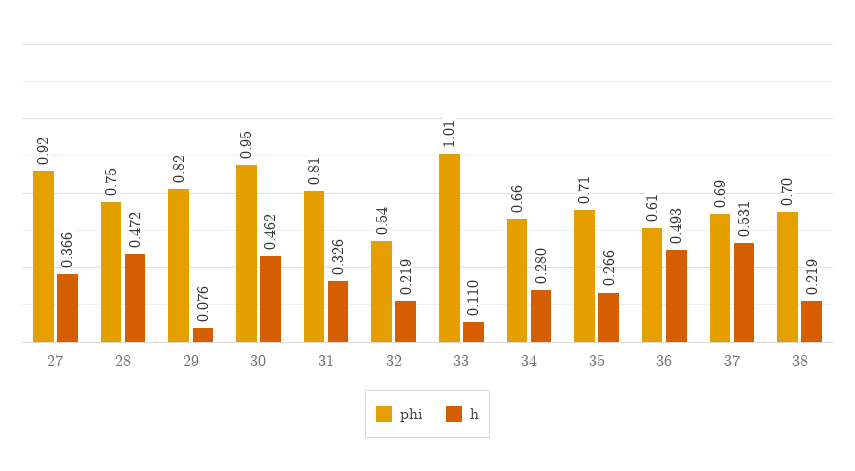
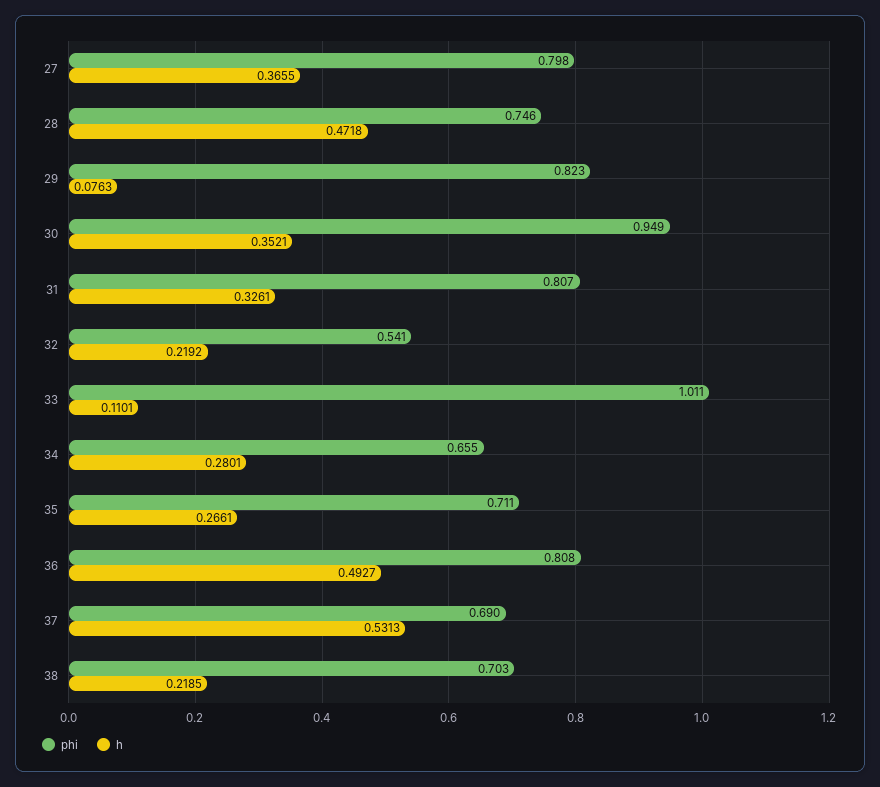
  {
    "phi": {
-     "27": 0.92,
+     "27": 0.798,
      "28": 0.746,
      "29": 0.823,
      "30": 0.949,
      "31": 0.807,
      "32": 0.541,
      "33": 1.011,
      "34": 0.655,
      "35": 0.711,
-     "36": 0.61,
+     "36": 0.808,
      "37": 0.69,
      "38": 0.703
    },
    "h": {
      "27": 0.3655,
      "28": 0.4718,
      "29": 0.0763,
-     "30": 0.462,
+     "30": 0.3521,
      "31": 0.3261,
      "32": 0.2192,
      "33": 0.1101,
      "34": 0.2801,
      "35": 0.2661,
      "36": 0.4927,
      "37": 0.5313,
      "38": 0.2185
    }
  }

